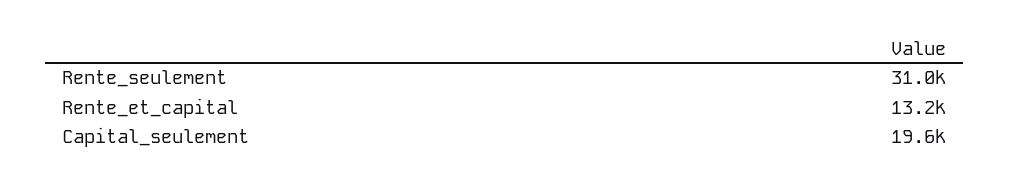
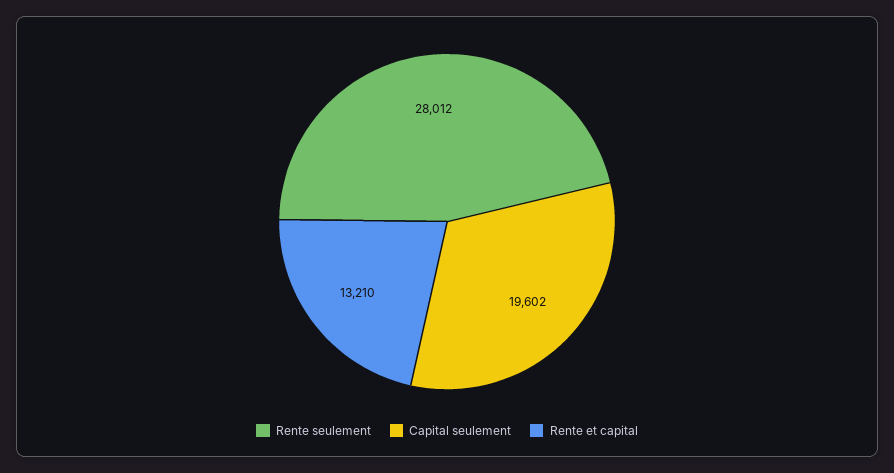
  {
-   "Rente_seulement": 31000,
+   "Rente_seulement": 28012,
    "Rente_et_capital": 13210,
    "Capital_seulement": 19602
  }

